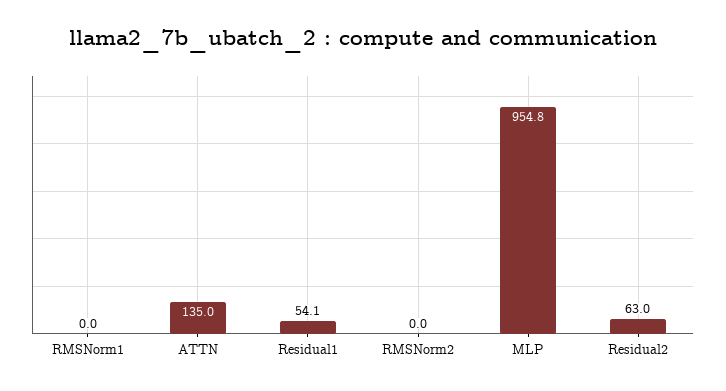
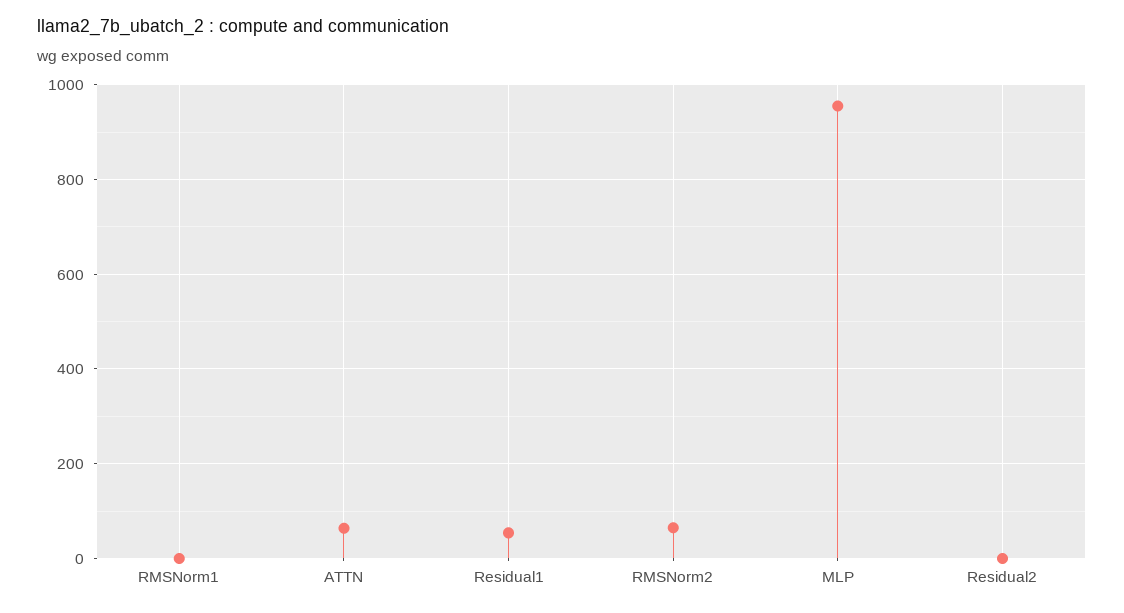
  {
    "RMSNorm1": 0,
-   "ATTN": 135,
+   "ATTN": 60,
    "Residual1": 54.1,
-   "RMSNorm2": 0,
+   "RMSNorm2": 60,
    "MLP": 954.8,
-   "Residual2": 63
+   "Residual2": 0
  }

